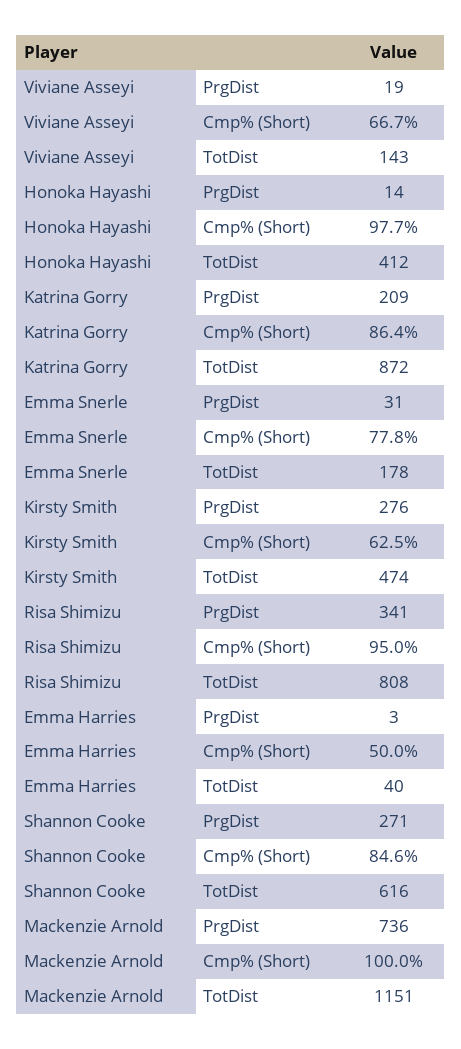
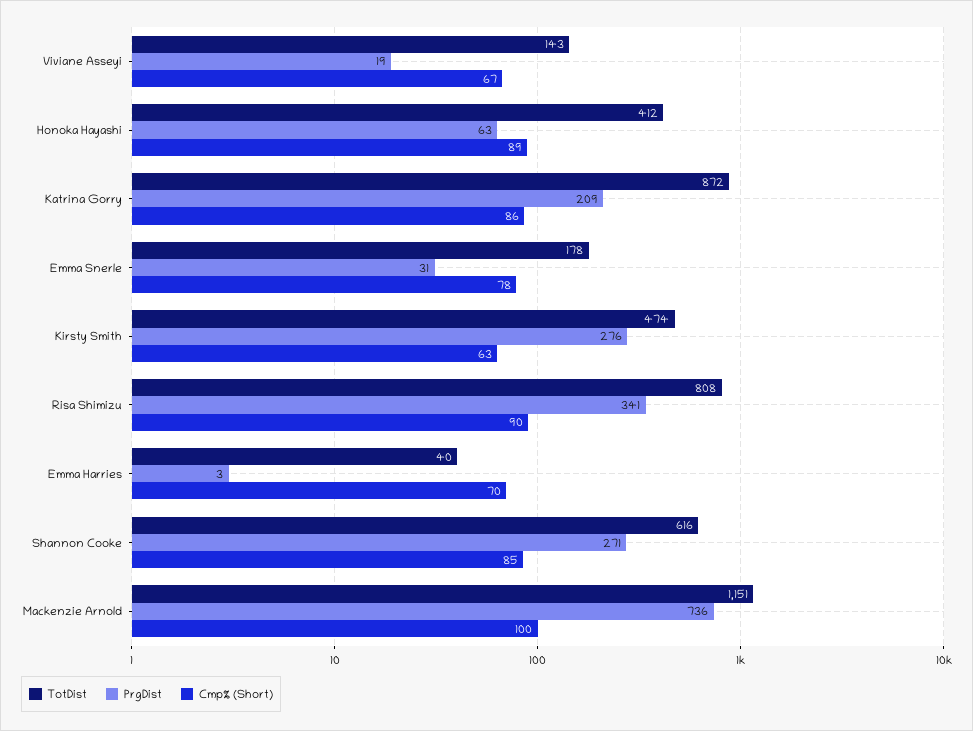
  {
    "PrgDist": {
      "Viviane Asseyi": 19,
-     "Honoka Hayashi": 14,
+     "Honoka Hayashi": 63,
      "Katrina Gorry": 209,
      "Emma Snerle": 31,
      "Kirsty Smith": 276,
      "Risa Shimizu": 341,
      "Emma Harries": 3,
      "Shannon Cooke": 271,
      "Mackenzie Arnold": 736
    },
    "Cmp% (Short)": {
      "Viviane Asseyi": 66.7,
-     "Honoka Hayashi": 97.7,
+     "Honoka Hayashi": 89,
      "Katrina Gorry": 86.4,
      "Emma Snerle": 77.8,
      "Kirsty Smith": 62.5,
-     "Risa Shimizu": 95,
+     "Risa Shimizu": 90,
-     "Emma Harries": 50,
+     "Emma Harries": 70,
      "Shannon Cooke": 84.6,
      "Mackenzie Arnold": 100
    },
    "TotDist": {
      "Viviane Asseyi": 143,
      "Honoka Hayashi": 412,
      "Katrina Gorry": 872,
      "Emma Snerle": 178,
      "Kirsty Smith": 474,
      "Risa Shimizu": 808,
      "Emma Harries": 40,
      "Shannon Cooke": 616,
      "Mackenzie Arnold": 1151
    }
  }

